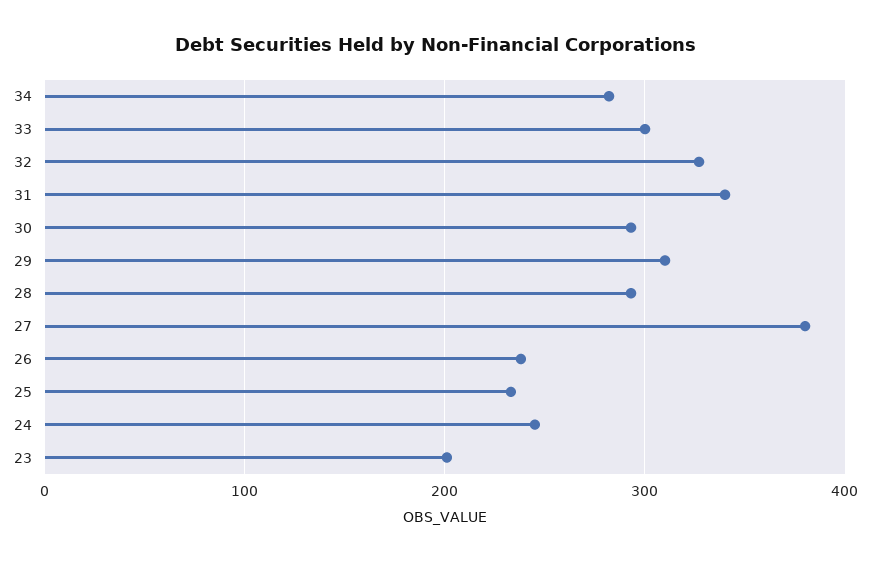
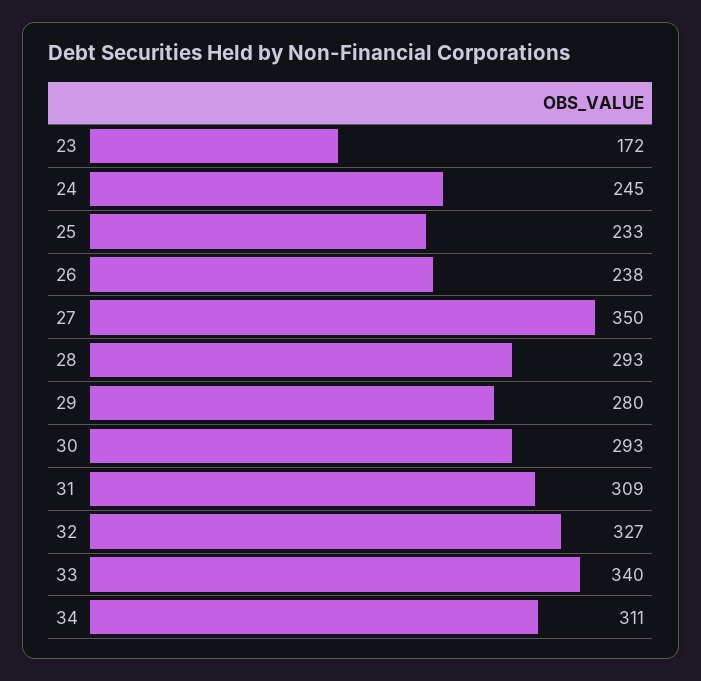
  {
-   "34": 280,
+   "34": 311,
-   "33": 300,
+   "33": 340,
    "32": 327,
-   "31": 340,
+   "31": 309,
    "30": 293,
-   "29": 310,
+   "29": 280,
    "28": 293,
-   "27": 380,
+   "27": 350,
    "26": 238,
    "25": 233,
    "24": 245,
-   "23": 200
+   "23": 172
  }

